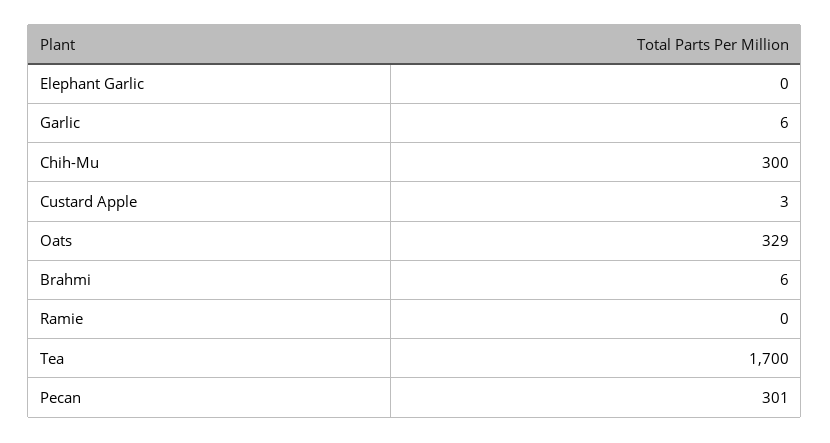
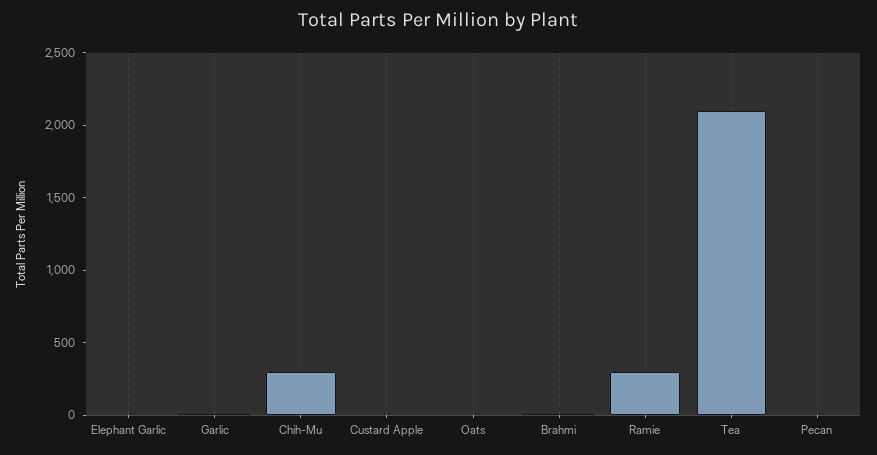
  {
    "Elephant Garlic": 0,
    "Garlic": 6,
    "Chih-Mu": 300,
    "Custard Apple": 3,
-   "Oats": 329,
+   "Oats": 0,
    "Brahmi": 6,
-   "Ramie": 0,
+   "Ramie": 300,
-   "Tea": 1700,
+   "Tea": 2100,
-   "Pecan": 301
+   "Pecan": 0
  }

